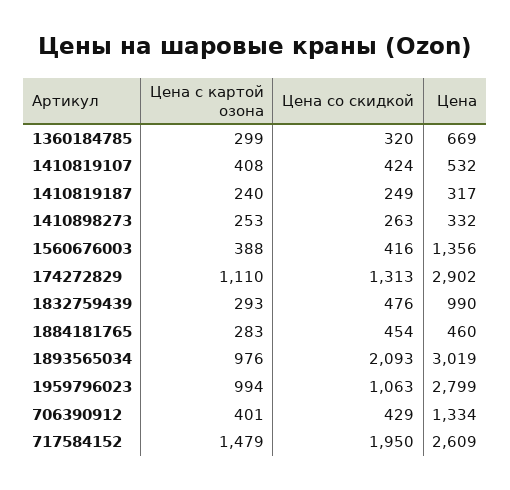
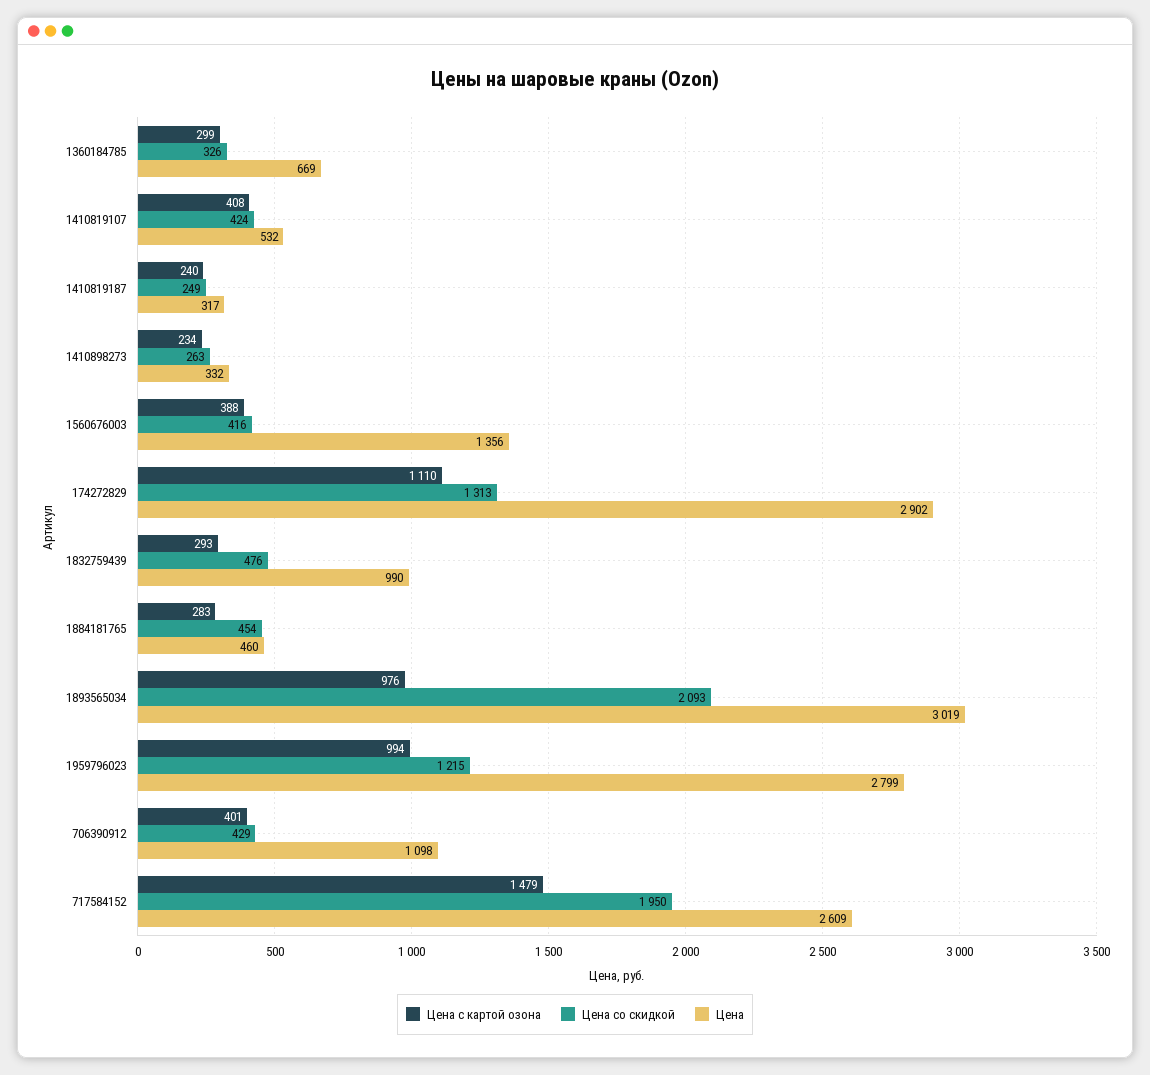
  {
    "Цена с картой озона": {
      "1360184785": 299,
      "1410819107": 408,
      "1410819187": 240,
-     "1410898273": 253,
+     "1410898273": 234,
      "1560676003": 388,
      "174272829": 1110,
      "1832759439": 293,
      "1884181765": 283,
      "1893565034": 976,
      "1959796023": 994,
      "706390912": 401,
      "717584152": 1479
    },
    "Цена со скидкой": {
-     "1360184785": 320,
+     "1360184785": 326,
      "1410819107": 424,
      "1410819187": 249,
      "1410898273": 263,
      "1560676003": 416,
      "174272829": 1313,
      "1832759439": 476,
      "1884181765": 454,
      "1893565034": 2093,
-     "1959796023": 1063,
+     "1959796023": 1215,
      "706390912": 429,
      "717584152": 1950
    },
    "Цена": {
      "1360184785": 669,
      "1410819107": 532,
      "1410819187": 317,
      "1410898273": 332,
      "1560676003": 1356,
      "174272829": 2902,
      "1832759439": 990,
      "1884181765": 460,
      "1893565034": 3019,
      "1959796023": 2799,
-     "706390912": 1334,
+     "706390912": 1098,
      "717584152": 2609
    }
  }

